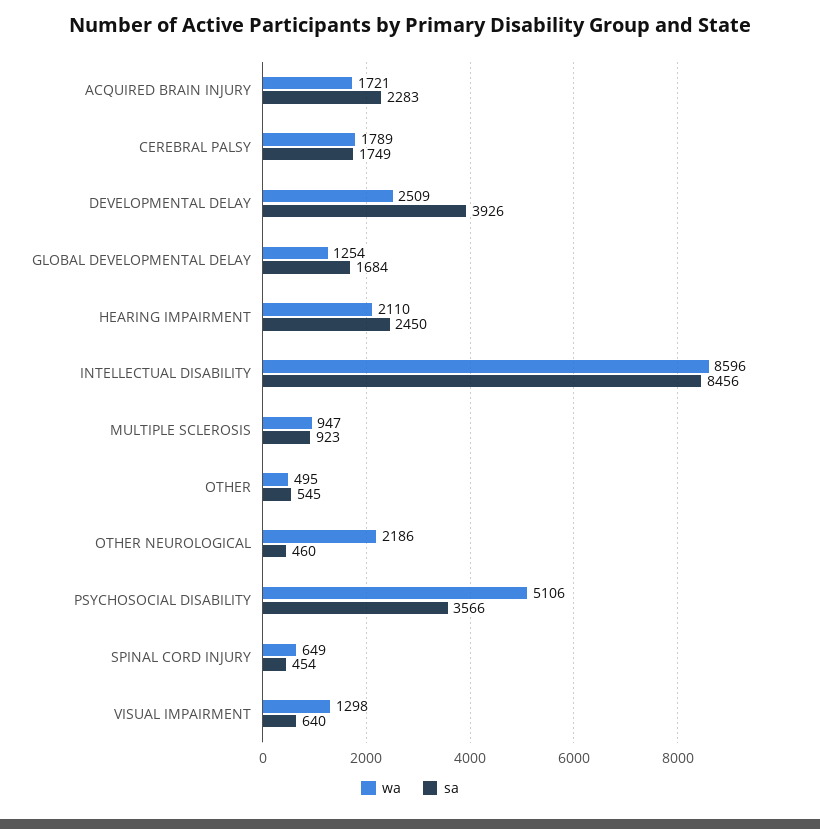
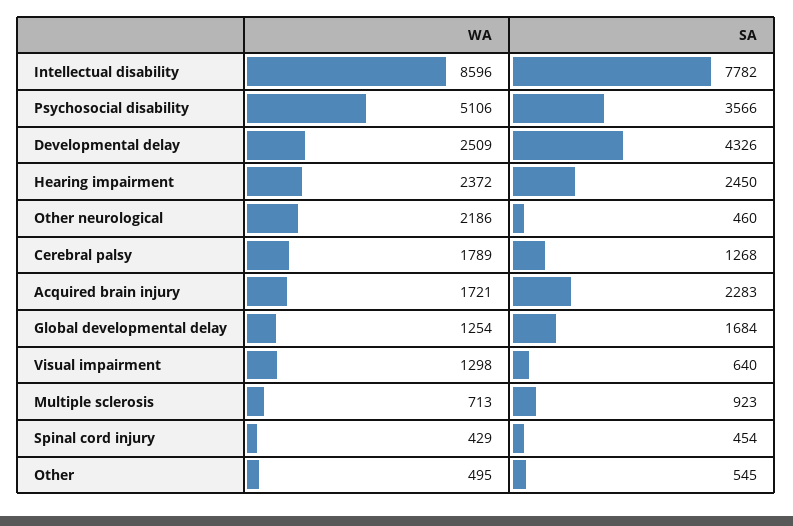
  {
    "wa": {
      "ACQUIRED BRAIN INJURY": 1721,
      "CEREBRAL PALSY": 1789,
      "DEVELOPMENTAL DELAY": 2509,
      "GLOBAL DEVELOPMENTAL DELAY": 1254,
-     "HEARING IMPAIRMENT": 2110,
+     "HEARING IMPAIRMENT": 2372,
      "INTELLECTUAL DISABILITY": 8596,
-     "MULTIPLE SCLEROSIS": 947,
+     "MULTIPLE SCLEROSIS": 713,
      "OTHER": 495,
      "OTHER NEUROLOGICAL": 2186,
      "PSYCHOSOCIAL DISABILITY": 5106,
-     "SPINAL CORD INJURY": 649,
+     "SPINAL CORD INJURY": 429,
      "VISUAL IMPAIRMENT": 1298
    },
    "sa": {
      "ACQUIRED BRAIN INJURY": 2283,
-     "CEREBRAL PALSY": 1749,
+     "CEREBRAL PALSY": 1268,
-     "DEVELOPMENTAL DELAY": 3926,
+     "DEVELOPMENTAL DELAY": 4326,
      "GLOBAL DEVELOPMENTAL DELAY": 1684,
      "HEARING IMPAIRMENT": 2450,
-     "INTELLECTUAL DISABILITY": 8456,
+     "INTELLECTUAL DISABILITY": 7782,
      "MULTIPLE SCLEROSIS": 923,
      "OTHER": 545,
      "OTHER NEUROLOGICAL": 460,
      "PSYCHOSOCIAL DISABILITY": 3566,
      "SPINAL CORD INJURY": 454,
      "VISUAL IMPAIRMENT": 640
    }
  }

